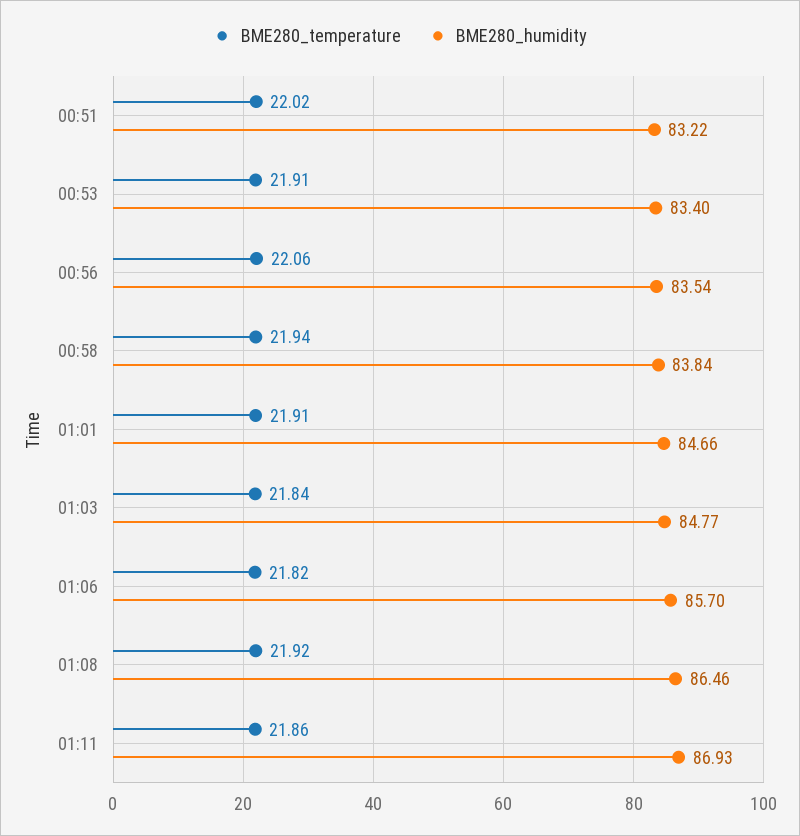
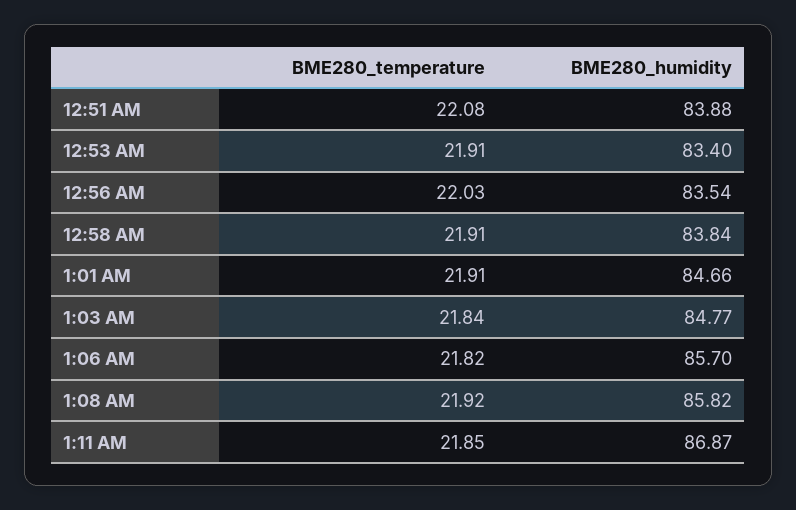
  {
    "BME280_temperature": {
-     "00:51": 22.02,
+     "00:51": 22.08,
      "00:53": 21.91,
-     "00:56": 22.06,
+     "00:56": 22.03,
-     "00:58": 21.94,
+     "00:58": 21.91,
      "01:01": 21.91,
      "01:03": 21.84,
      "01:06": 21.82,
      "01:08": 21.92,
-     "01:11": 21.86
+     "01:11": 21.85
    },
    "BME280_humidity": {
-     "00:51": 83.22,
+     "00:51": 83.88,
      "00:53": 83.4,
      "00:56": 83.54,
      "00:58": 83.84,
      "01:01": 84.66,
      "01:03": 84.77,
      "01:06": 85.7,
-     "01:08": 86.46,
+     "01:08": 85.82,
-     "01:11": 86.93
+     "01:11": 86.87
    }
  }

